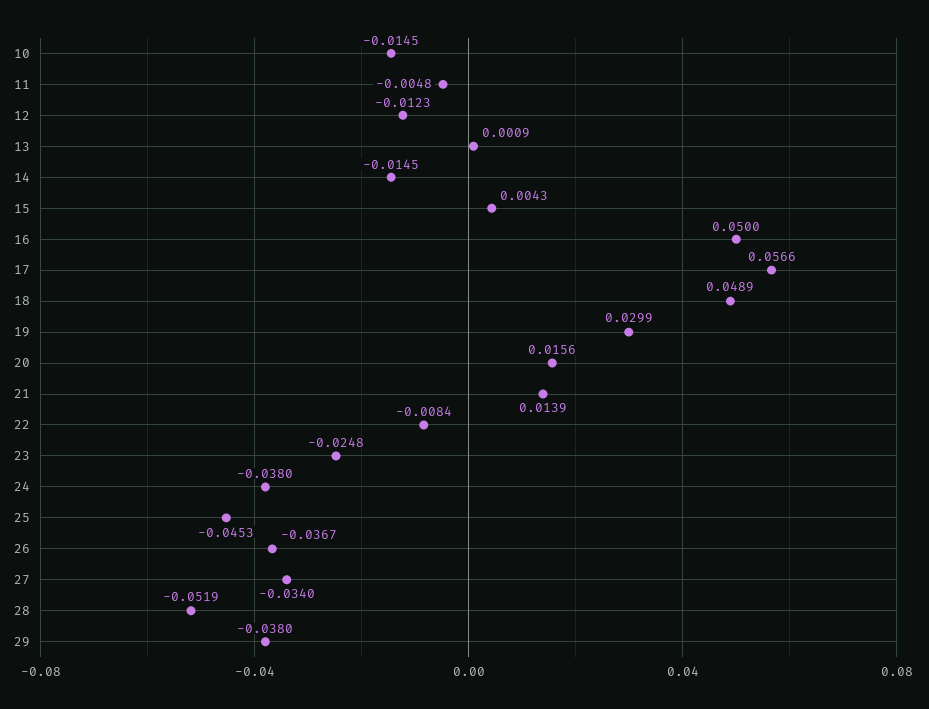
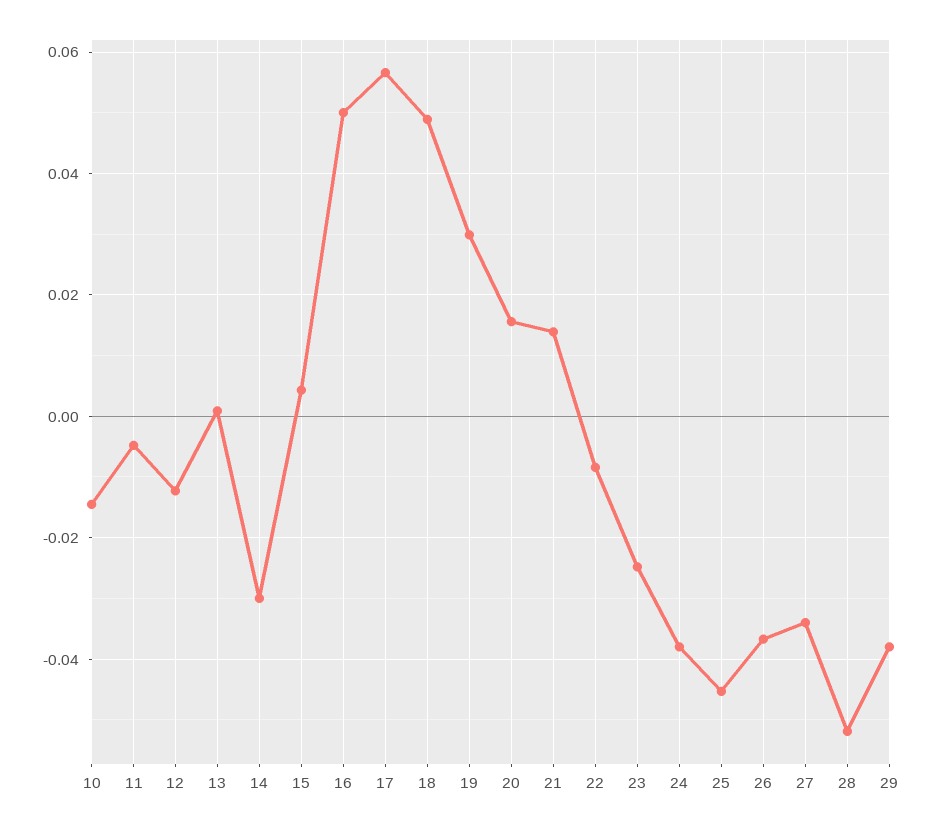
  {
    "10": -0.0145,
    "11": -0.0048,
    "12": -0.0123,
    "13": 0.0009,
-   "14": -0.0145,
+   "14": -0.03,
    "15": 0.0043,
    "16": 0.05,
    "17": 0.0566,
    "18": 0.0489,
    "19": 0.0299,
    "20": 0.0156,
    "21": 0.0139,
    "22": -0.0084,
    "23": -0.0248,
    "24": -0.038,
    "25": -0.0453,
    "26": -0.0367,
    "27": -0.034,
    "28": -0.0519,
    "29": -0.038
  }

